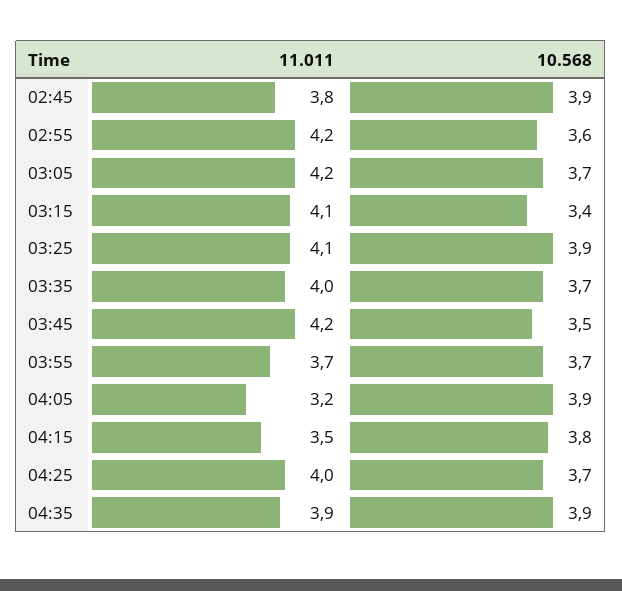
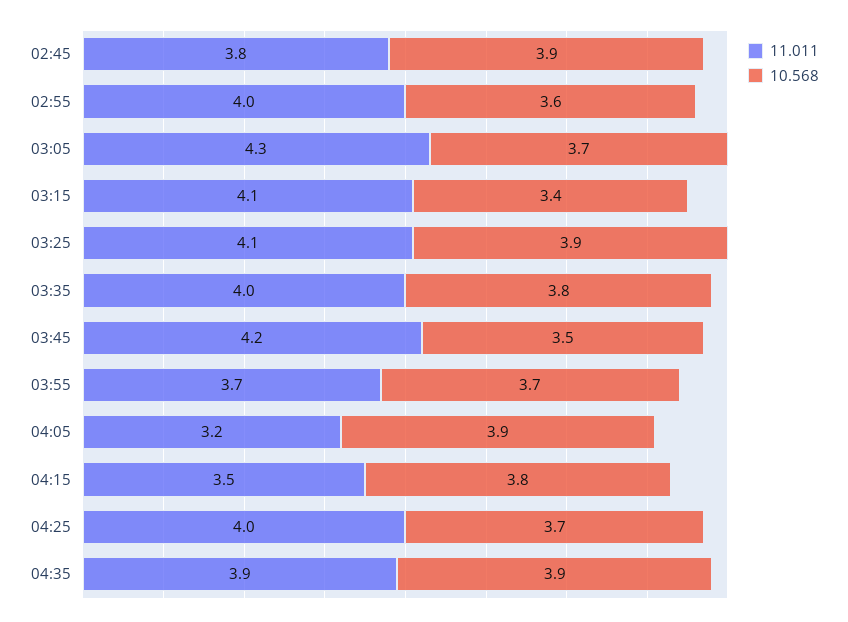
  {
    "11.011": {
      "02:45": 3.8,
-     "02:55": 4.2,
+     "02:55": 4,
-     "03:05": 4.2,
+     "03:05": 4.3,
      "03:15": 4.1,
      "03:25": 4.1,
      "03:35": 4,
      "03:45": 4.2,
      "03:55": 3.7,
      "04:05": 3.2,
      "04:15": 3.5,
      "04:25": 4,
      "04:35": 3.9
    },
    "10.568": {
      "02:45": 3.9,
      "02:55": 3.6,
      "03:05": 3.7,
      "03:15": 3.4,
      "03:25": 3.9,
-     "03:35": 3.7,
+     "03:35": 3.8,
      "03:45": 3.5,
      "03:55": 3.7,
      "04:05": 3.9,
      "04:15": 3.8,
      "04:25": 3.7,
      "04:35": 3.9
    }
  }

